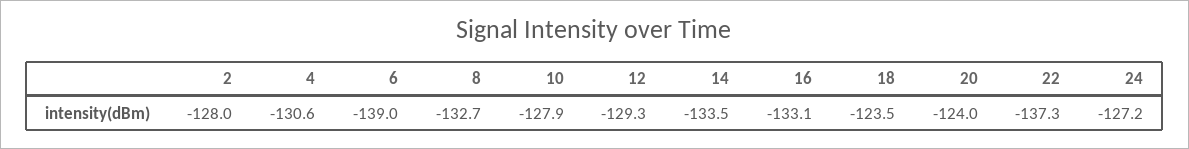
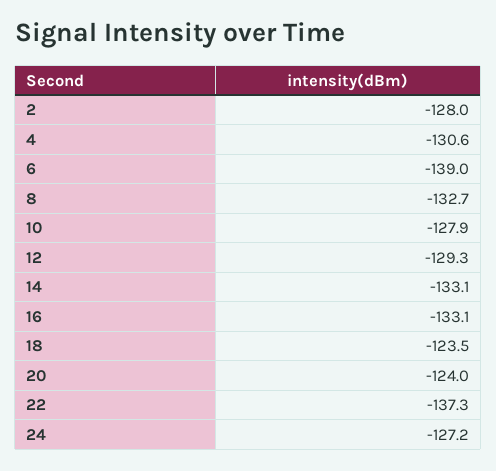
  {
    "2": -128,
    "4": -130.6,
    "6": -139,
    "8": -132.7,
    "10": -127.9,
    "12": -129.3,
-   "14": -133.5,
+   "14": -133.1,
    "16": -133.1,
    "18": -123.5,
    "20": -124,
    "22": -137.3,
    "24": -127.2
  }

